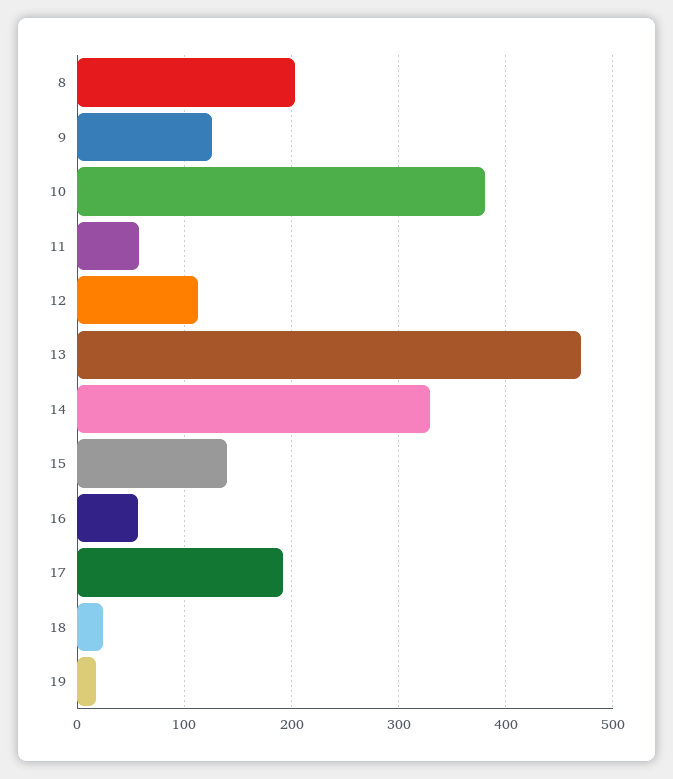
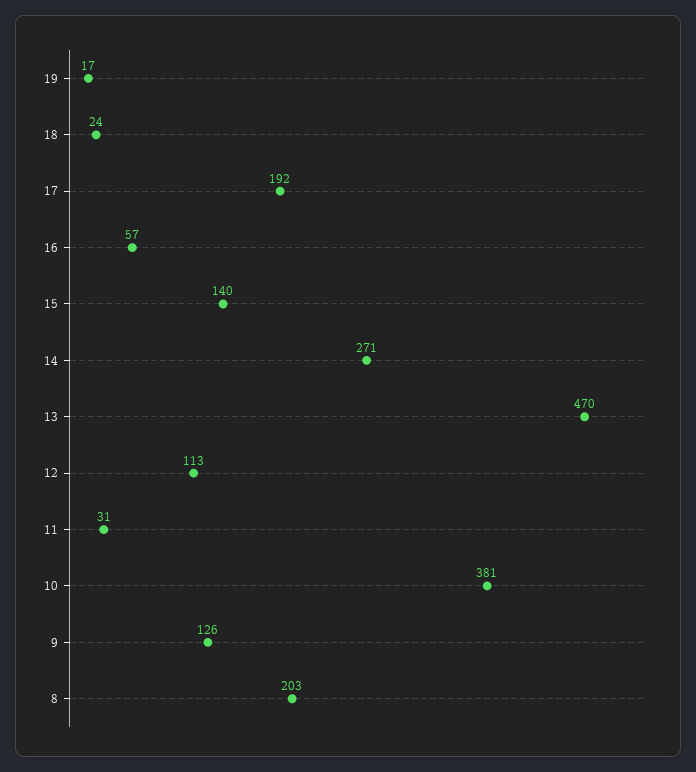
  {
    "8": 203,
    "9": 126,
    "10": 381,
-   "11": 60,
+   "11": 31,
    "12": 113,
    "13": 470,
-   "14": 330,
+   "14": 271,
    "15": 140,
    "16": 57,
    "17": 192,
    "18": 24,
    "19": 17
  }

